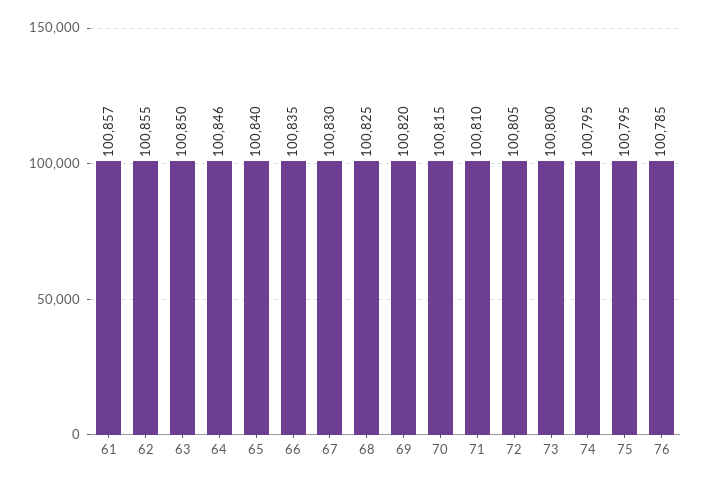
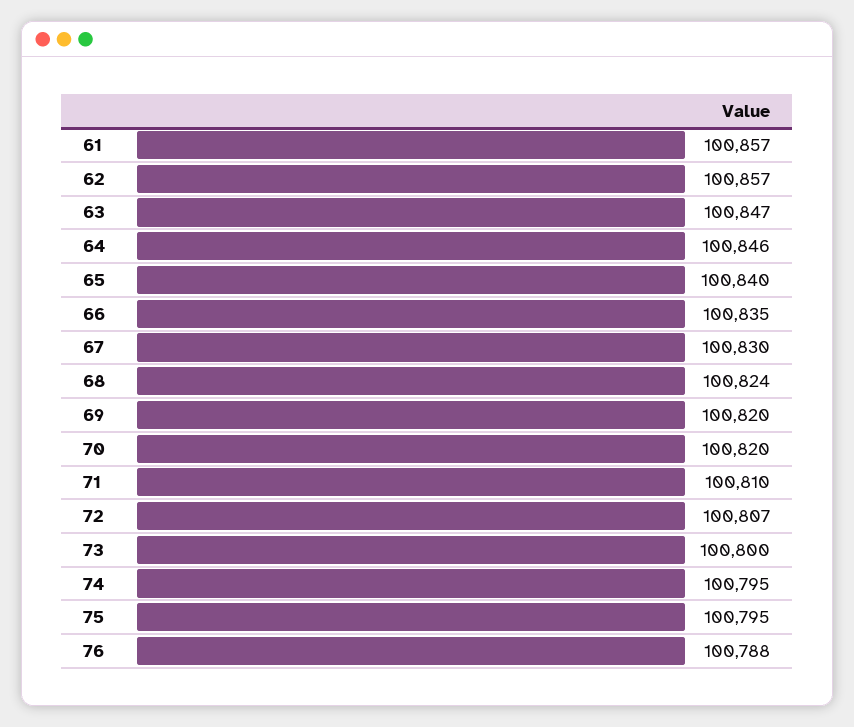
  {
    "61": 100857,
-   "62": 100855,
+   "62": 100857,
-   "63": 100850,
+   "63": 100847,
    "64": 100846,
    "65": 100840,
    "66": 100835,
    "67": 100830,
-   "68": 100825,
+   "68": 100824,
    "69": 100820,
-   "70": 100815,
+   "70": 100820,
    "71": 100810,
-   "72": 100805,
+   "72": 100807,
    "73": 100800,
    "74": 100795,
    "75": 100795,
-   "76": 100785
+   "76": 100788
  }

